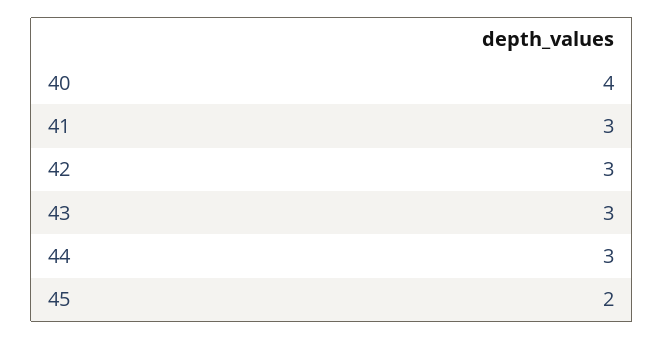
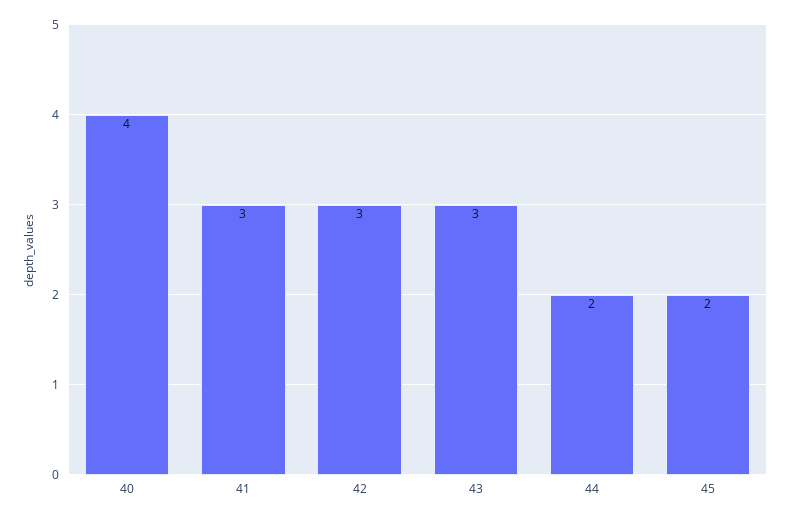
  {
    "40": 4,
    "41": 3,
    "42": 3,
    "43": 3,
-   "44": 3,
+   "44": 2,
    "45": 2
  }

